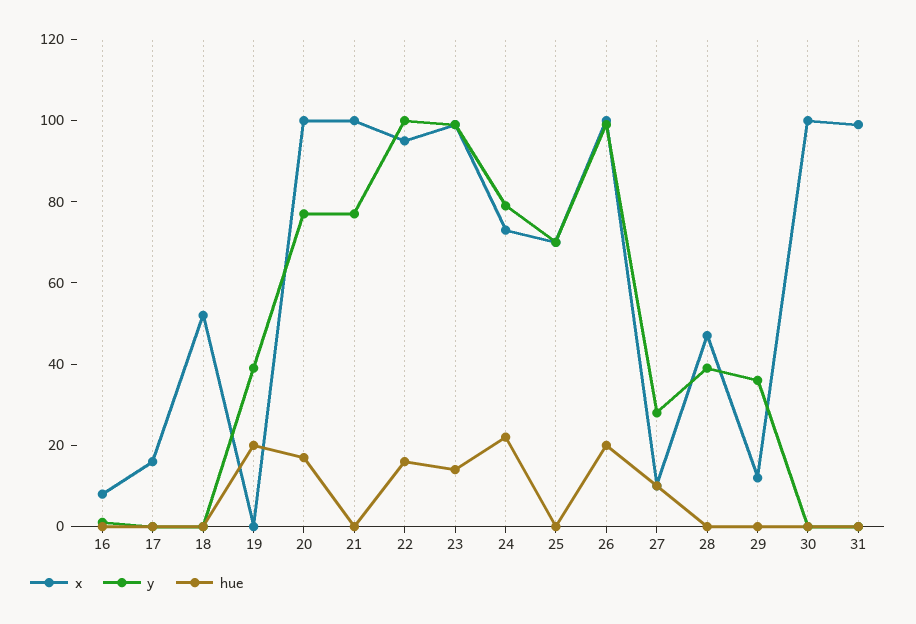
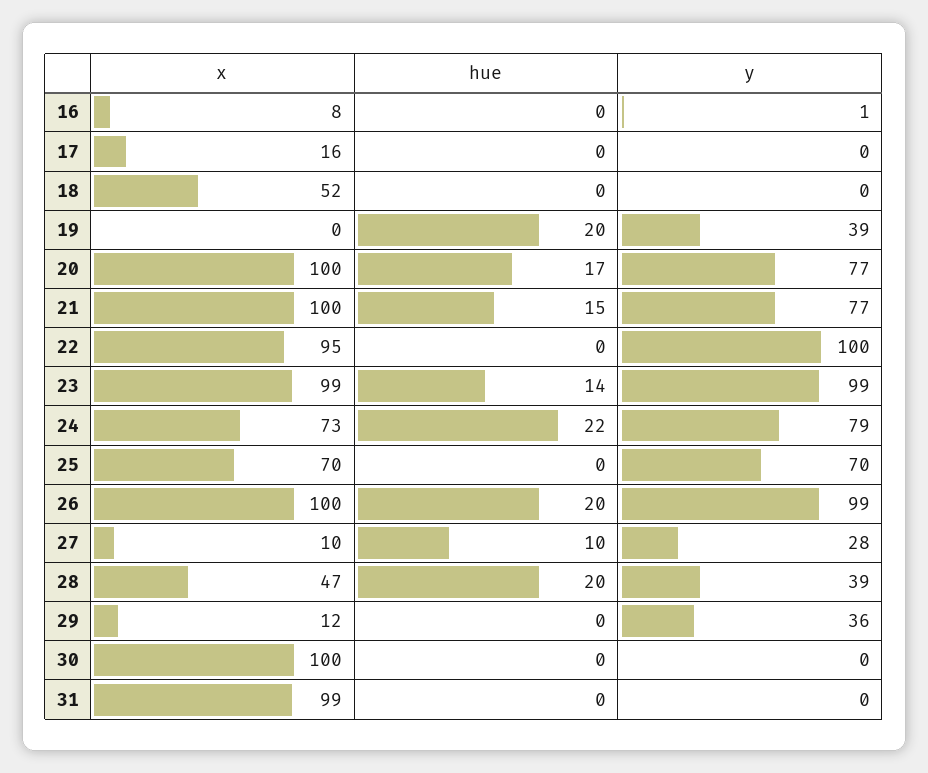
  {
    "x": {
      "16": 8,
      "17": 16,
      "18": 52,
      "19": 0,
      "20": 100,
      "21": 100,
      "22": 95,
      "23": 99,
      "24": 73,
      "25": 70,
      "26": 100,
      "27": 10,
      "28": 47,
      "29": 12,
      "30": 100,
      "31": 99
    },
    "y": {
      "16": 1,
      "17": 0,
      "18": 0,
      "19": 39,
      "20": 77,
      "21": 77,
      "22": 100,
      "23": 99,
      "24": 79,
      "25": 70,
      "26": 99,
      "27": 28,
      "28": 39,
      "29": 36,
      "30": 0,
      "31": 0
    },
    "hue": {
      "16": 0,
      "17": 0,
      "18": 0,
      "19": 20,
      "20": 17,
-     "21": 0,
+     "21": 15,
-     "22": 15,
+     "22": 0,
      "23": 14,
      "24": 22,
      "25": 0,
      "26": 20,
      "27": 10,
-     "28": 0,
+     "28": 20,
      "29": 0,
      "30": 0,
      "31": 0
    }
  }

